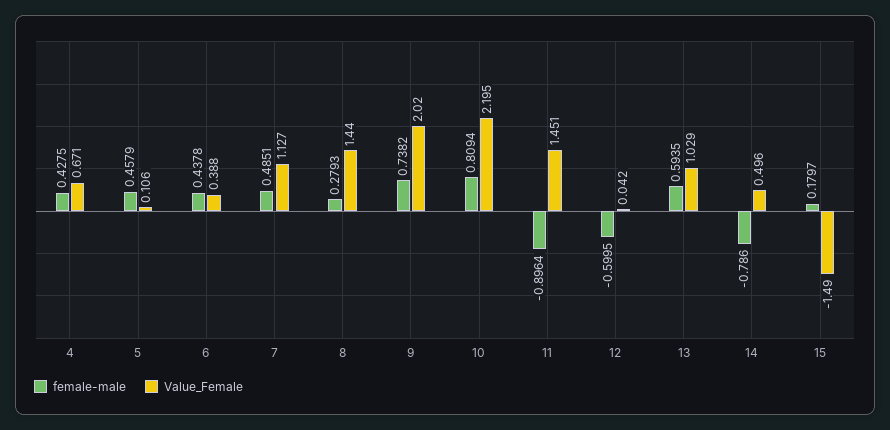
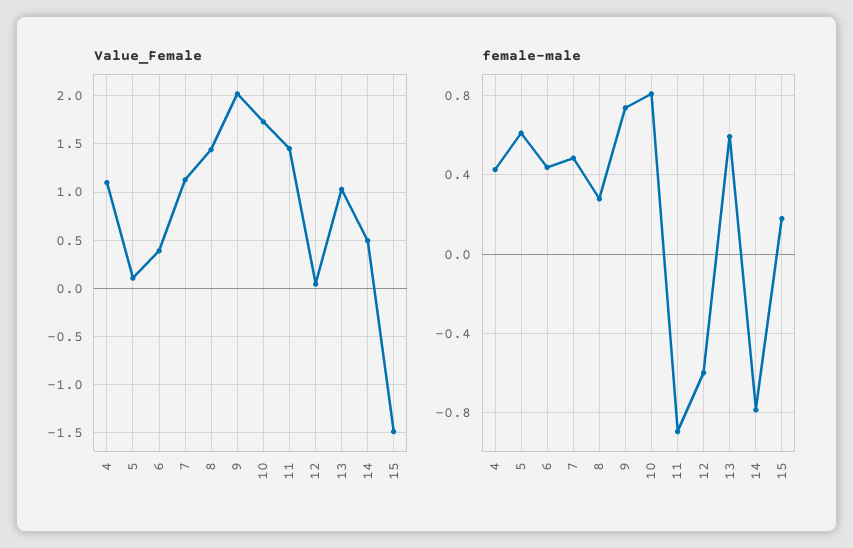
  {
    "female-male": {
      "4": 0.4275,
-     "5": 0.4579,
+     "5": 0.6,
      "6": 0.4378,
      "7": 0.4851,
      "8": 0.2793,
      "9": 0.7382,
      "10": 0.8094,
      "11": -0.8964,
      "12": -0.5995,
      "13": 0.5935,
      "14": -0.786,
      "15": 0.1797
    },
    "Value_Female": {
-     "4": 0.671,
+     "4": 1.1,
      "5": 0.106,
      "6": 0.388,
      "7": 1.127,
      "8": 1.44,
      "9": 2.02,
-     "10": 2.195,
+     "10": 1.7,
      "11": 1.451,
      "12": 0.042,
      "13": 1.029,
      "14": 0.496,
      "15": -1.49
    }
  }

